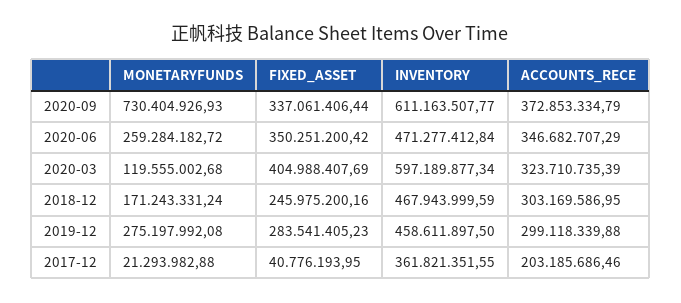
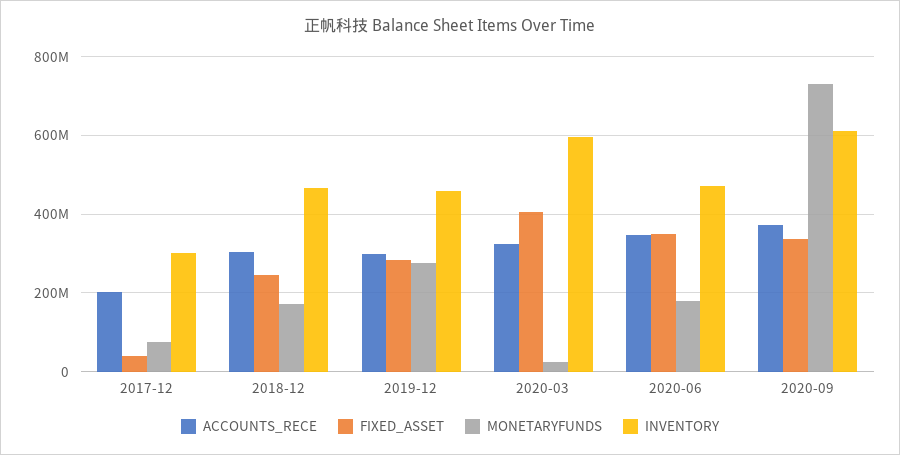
  {
    "MONETARYFUNDS": {
      "2020-09": 730404926.93,
-     "2020-06": 259284182.72,
+     "2020-06": 180000000,
-     "2020-03": 119555002.68,
+     "2020-03": 20000000,
      "2018-12": 171243331.24,
      "2019-12": 275197992.08,
-     "2017-12": 21293982.88
+     "2017-12": 80000000
    },
    "FIXED_ASSET": {
      "2020-09": 337061406.44,
      "2020-06": 350251200.42,
      "2020-03": 404988407.69,
      "2018-12": 245975200.16,
      "2019-12": 283541405.23,
      "2017-12": 40776193.95
    },
    "INVENTORY": {
      "2020-09": 611163507.77,
      "2020-06": 471277412.84,
      "2020-03": 597189877.34,
      "2018-12": 467943999.59,
      "2019-12": 458611897.5,
-     "2017-12": 361821351.55
+     "2017-12": 300000000
    },
    "ACCOUNTS_RECE": {
      "2020-09": 372853334.79,
      "2020-06": 346682707.29,
      "2020-03": 323710735.39,
      "2018-12": 303169586.95,
      "2019-12": 299118339.88,
      "2017-12": 203185686.46
    }
  }

